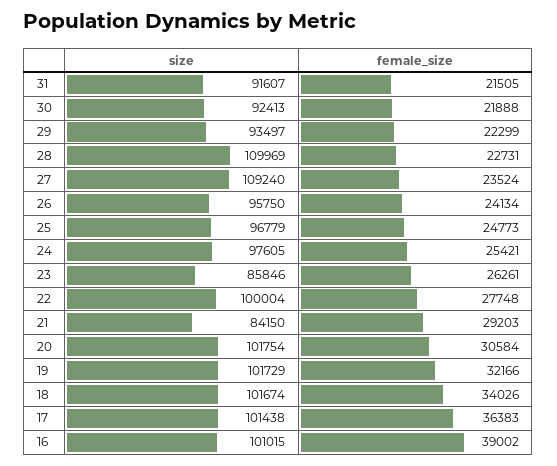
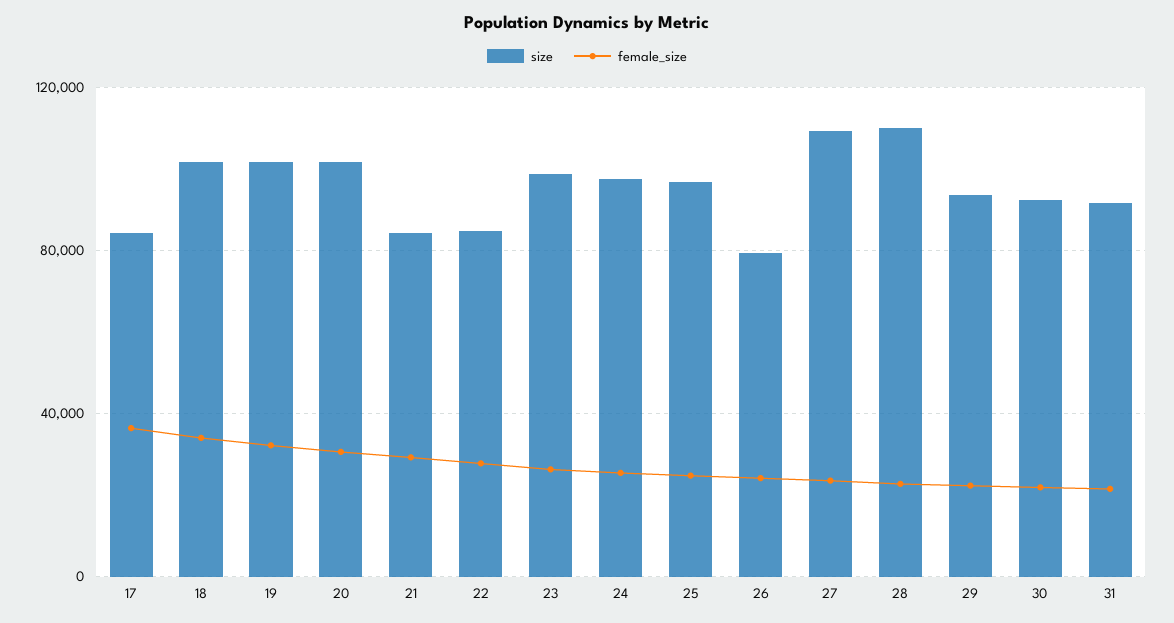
  {
    "size": {
      "31": 91607,
      "30": 92413,
      "29": 93497,
      "28": 109969,
      "27": 109240,
-     "26": 95750,
+     "26": 80000,
      "25": 96779,
      "24": 97605,
-     "23": 85846,
+     "23": 100000,
-     "22": 100004,
+     "22": 85000,
      "21": 84150,
      "20": 101754,
      "19": 101729,
      "18": 101674,
-     "17": 101438,
+     "17": 85000
-     "16": 101015
    },
    "female_size": {
      "31": 21505,
      "30": 21888,
      "29": 22299,
      "28": 22731,
      "27": 23524,
      "26": 24134,
      "25": 24773,
      "24": 25421,
      "23": 26261,
      "22": 27748,
      "21": 29203,
      "20": 30584,
      "19": 32166,
      "18": 34026,
-     "17": 36383,
+     "17": 36383
-     "16": 39002
    }
  }

